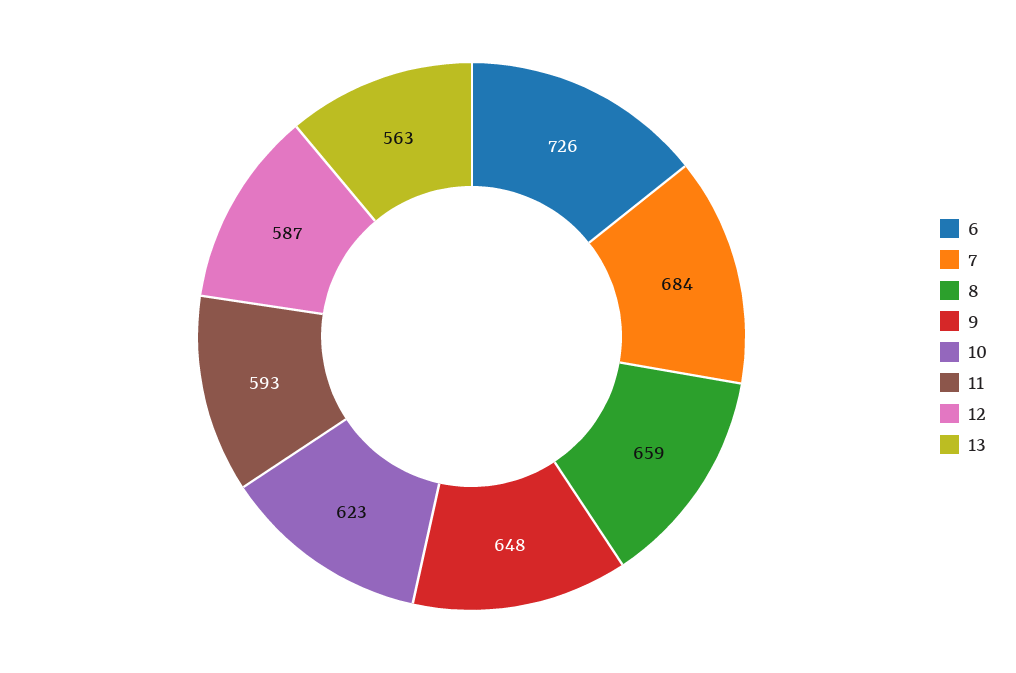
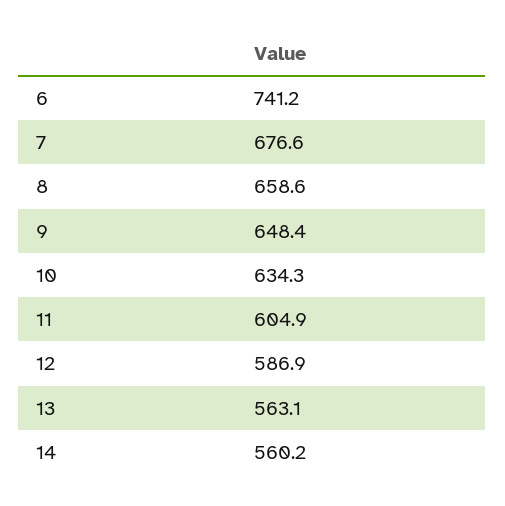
  {
-   "6": 726,
+   "6": 741.2,
-   "7": 684,
+   "7": 676.6,
    "8": 658.6,
    "9": 648.4,
-   "10": 623,
+   "10": 634.3,
-   "11": 593,
+   "11": 604.9,
    "12": 586.9,
-   "13": 563.1
+   "13": 563.1,
+   "14": 560.2
  }

